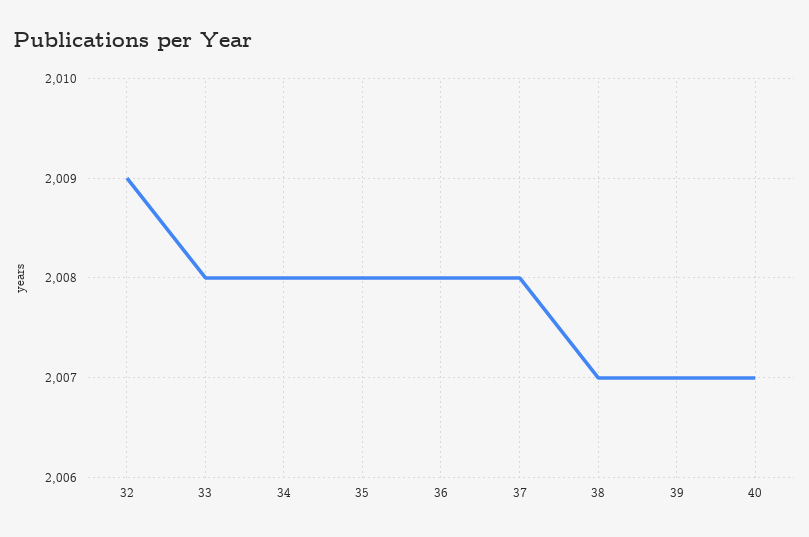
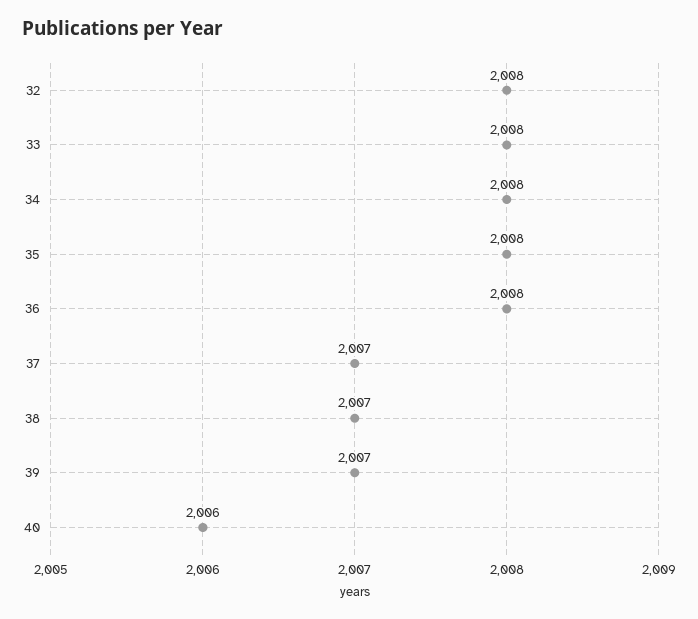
  {
-   "32": 2009,
+   "32": 2008,
    "33": 2008,
    "34": 2008,
    "35": 2008,
    "36": 2008,
-   "37": 2008,
+   "37": 2007,
    "38": 2007,
    "39": 2007,
-   "40": 2007
+   "40": 2006
  }

